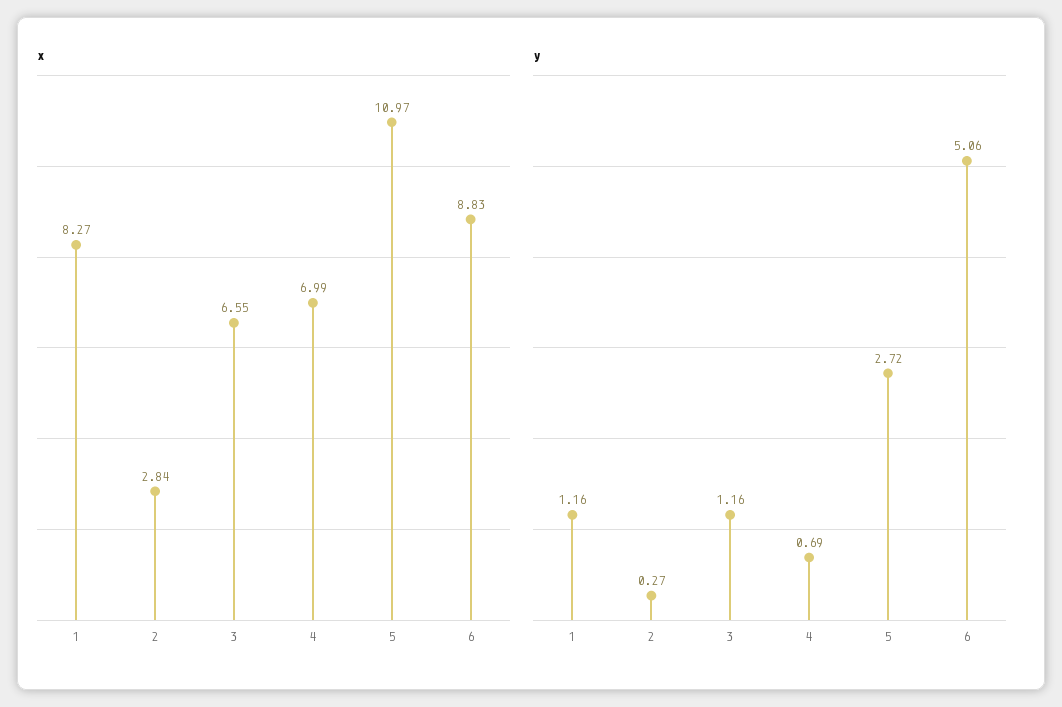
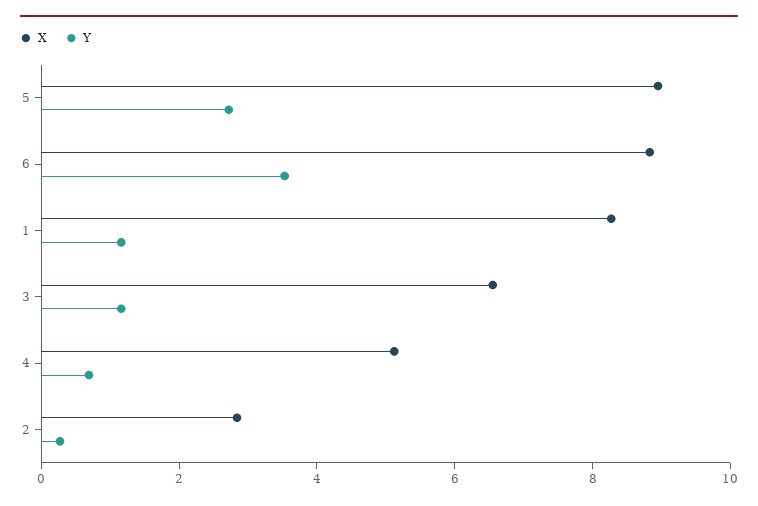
  {
    "x": {
      "1": 8.27,
      "2": 2.84,
      "3": 6.55,
-     "4": 6.99,
+     "4": 5,
-     "5": 10.97,
+     "5": 9,
      "6": 8.83
    },
    "y": {
      "1": 1.16,
      "2": 0.27,
      "3": 1.16,
      "4": 0.69,
      "5": 2.72,
-     "6": 5.06
+     "6": 3.5
    }
  }

